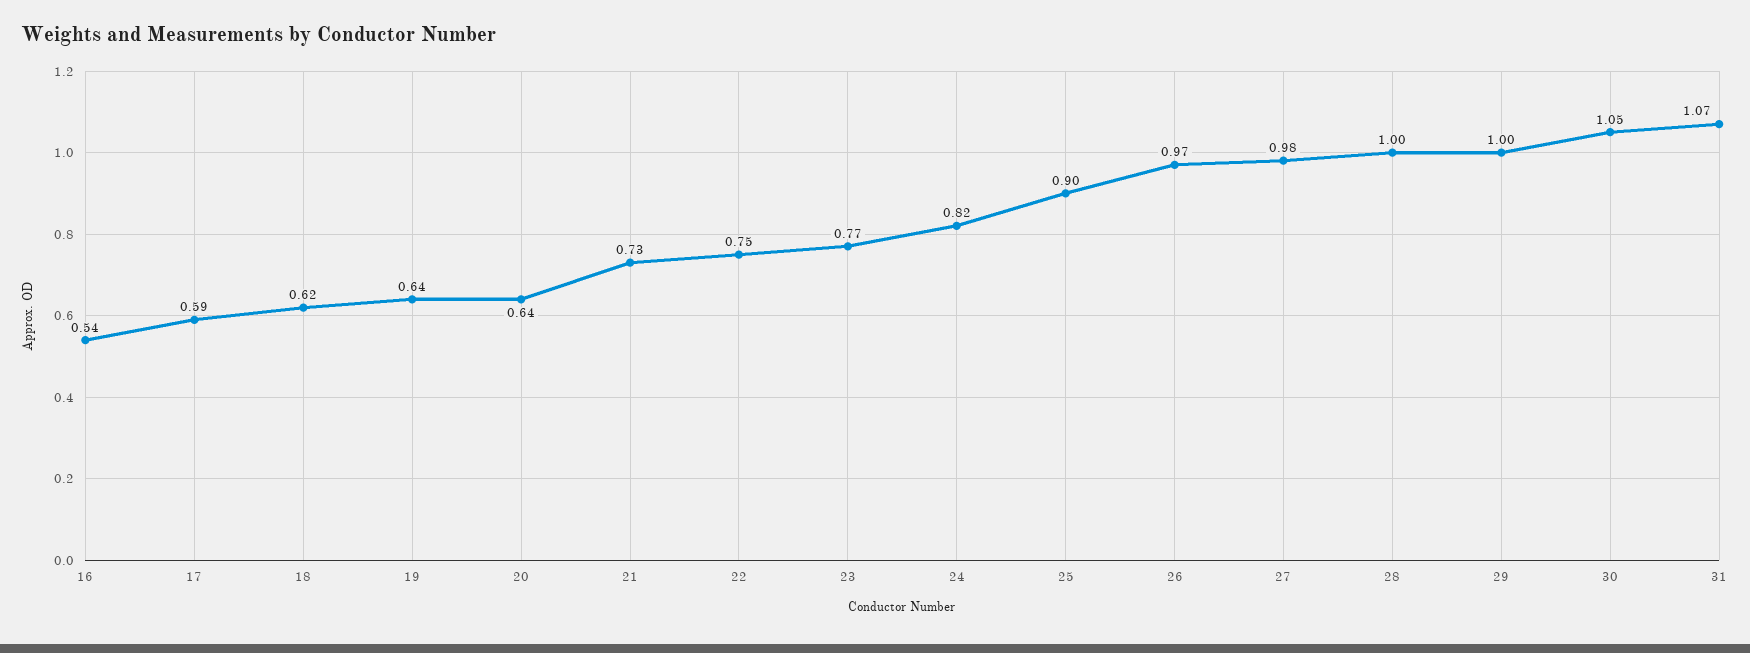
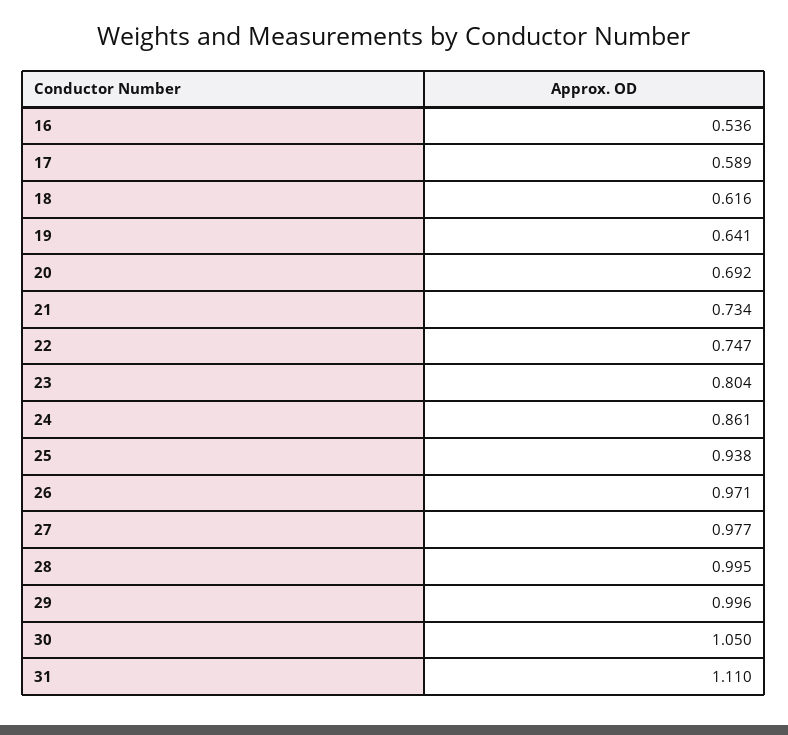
  {
    "16": 0.536,
    "17": 0.589,
    "18": 0.616,
    "19": 0.641,
-   "20": 0.64,
+   "20": 0.692,
    "21": 0.734,
    "22": 0.747,
-   "23": 0.77,
+   "23": 0.804,
-   "24": 0.82,
+   "24": 0.861,
-   "25": 0.9,
+   "25": 0.938,
    "26": 0.971,
    "27": 0.977,
    "28": 0.995,
    "29": 0.996,
    "30": 1.05,
-   "31": 1.07
+   "31": 1.11
  }

